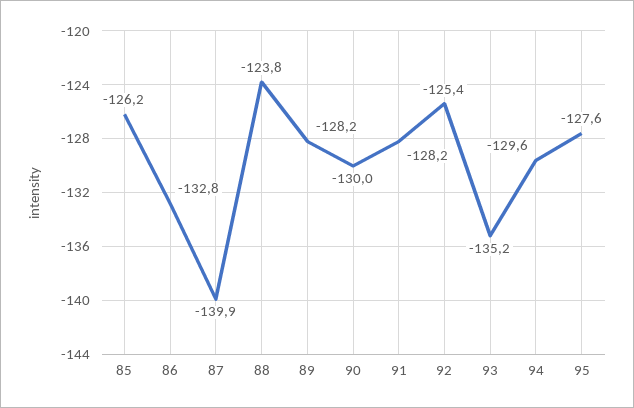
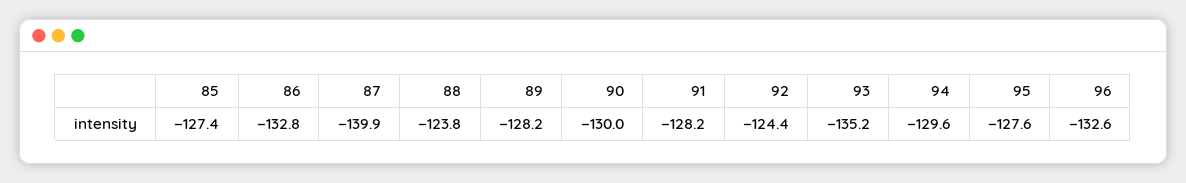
  {
-   "85": -126.2,
+   "85": -127.4,
    "86": -132.8,
    "87": -139.9,
    "88": -123.8,
    "89": -128.2,
    "90": -130,
    "91": -128.2,
-   "92": -125.4,
+   "92": -124.4,
    "93": -135.2,
    "94": -129.6,
-   "95": -127.6
+   "95": -127.6,
+   "96": -132.6
  }

